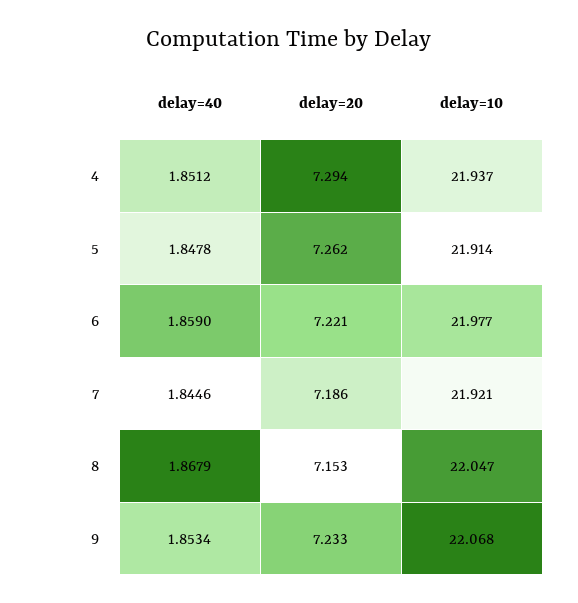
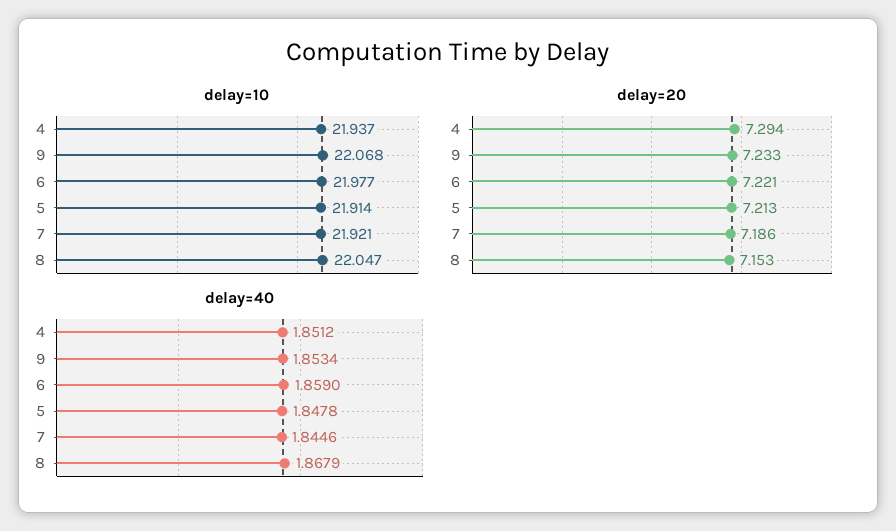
  {
    "delay=40": {
      "4": 1.8512,
      "5": 1.8478,
      "6": 1.859,
      "7": 1.8446,
      "8": 1.8679,
      "9": 1.8534
    },
    "delay=20": {
      "4": 7.294,
-     "5": 7.262,
+     "5": 7.213,
      "6": 7.221,
      "7": 7.186,
      "8": 7.153,
      "9": 7.233
    },
    "delay=10": {
      "4": 21.937,
      "5": 21.914,
      "6": 21.977,
      "7": 21.921,
      "8": 22.047,
      "9": 22.068
    }
  }

